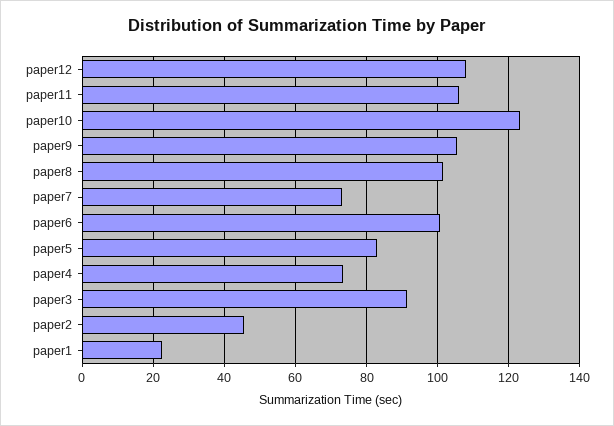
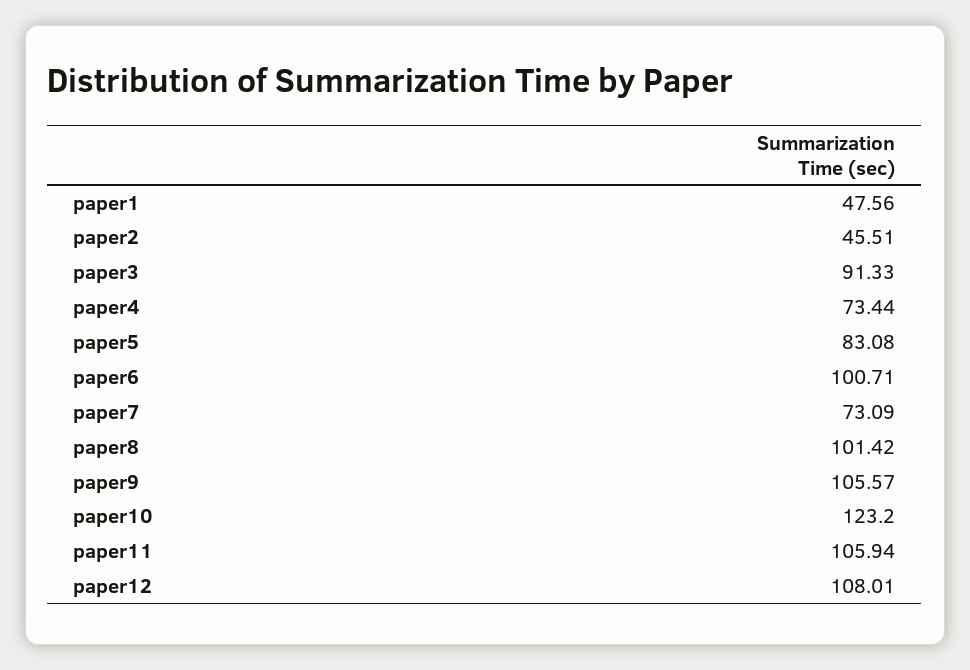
  {
    "paper12": 108.01,
    "paper11": 105.94,
    "paper10": 123.2,
    "paper9": 105.57,
    "paper8": 101.42,
    "paper7": 73.09,
    "paper6": 100.71,
    "paper5": 83.08,
    "paper4": 73.44,
    "paper3": 91.33,
    "paper2": 45.51,
-   "paper1": 22
+   "paper1": 47.56
  }

